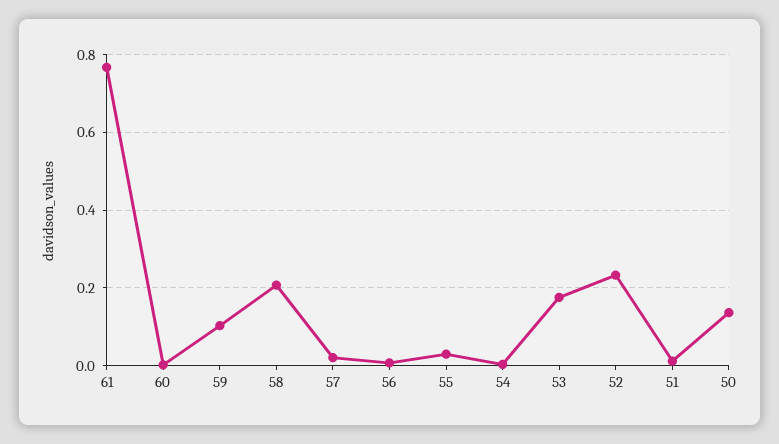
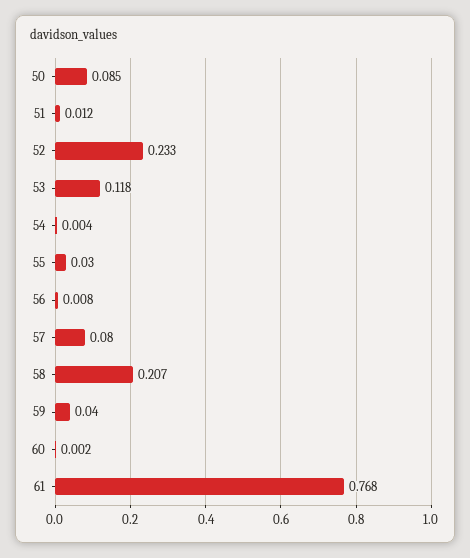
  {
    "61": 0.768,
    "60": 0.002,
-   "59": 0.1,
+   "59": 0.04,
    "58": 0.207,
-   "57": 0.02,
+   "57": 0.08,
    "56": 0.008,
    "55": 0.03,
    "54": 0.004,
-   "53": 0.18,
+   "53": 0.118,
    "52": 0.233,
    "51": 0.012,
-   "50": 0.14
+   "50": 0.085
  }

